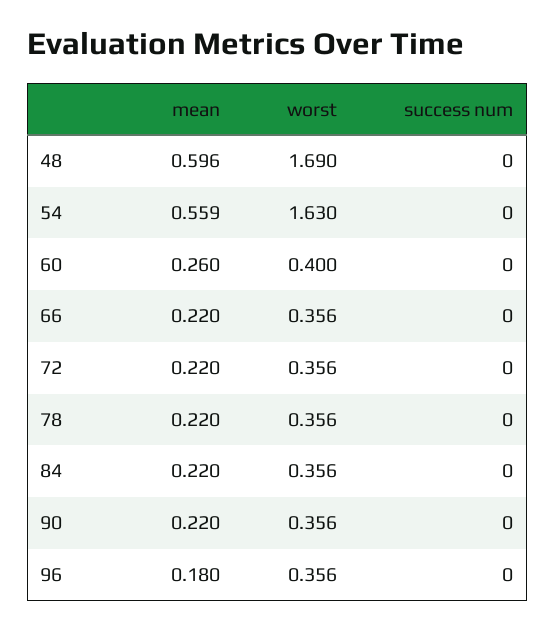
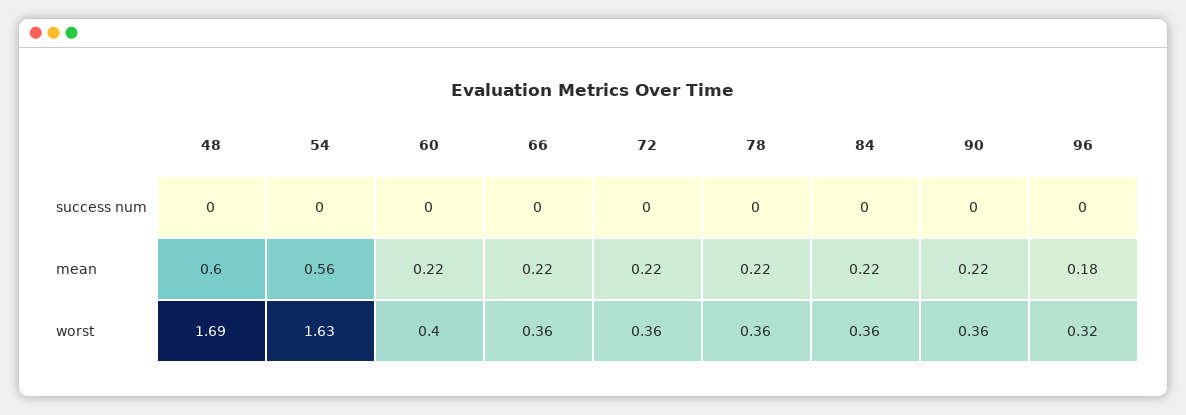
  {
    "mean": {
      "48": 0.596,
      "54": 0.559,
-     "60": 0.26,
+     "60": 0.22,
      "66": 0.22,
      "72": 0.22,
      "78": 0.22,
      "84": 0.22,
      "90": 0.22,
      "96": 0.18
    },
    "worst": {
      "48": 1.69,
      "54": 1.63,
      "60": 0.4,
      "66": 0.356,
      "72": 0.356,
      "78": 0.356,
      "84": 0.356,
      "90": 0.356,
-     "96": 0.356
+     "96": 0.32
    },
    "success num": {
      "48": 0,
      "54": 0,
      "60": 0,
      "66": 0,
      "72": 0,
      "78": 0,
      "84": 0,
      "90": 0,
      "96": 0
    }
  }

